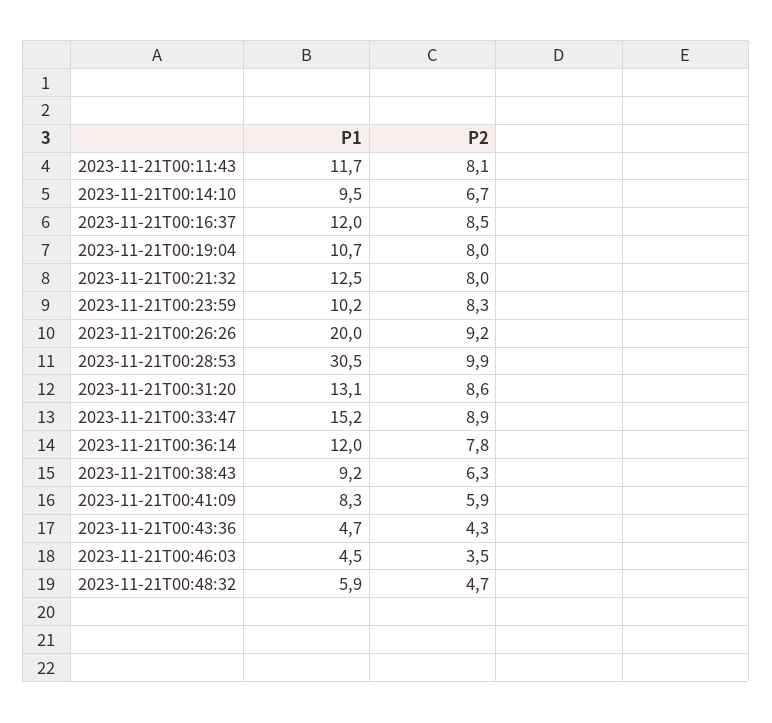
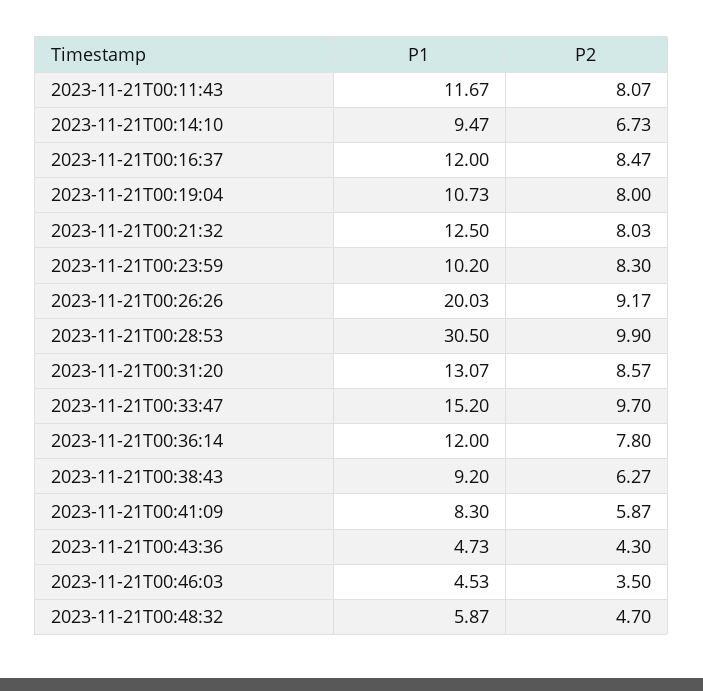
  {
    "P1": {
      "2023-11-21T00:11:43": 11.67,
      "2023-11-21T00:14:10": 9.47,
      "2023-11-21T00:16:37": 12,
      "2023-11-21T00:19:04": 10.73,
      "2023-11-21T00:21:32": 12.5,
      "2023-11-21T00:23:59": 10.2,
      "2023-11-21T00:26:26": 20.03,
      "2023-11-21T00:28:53": 30.5,
      "2023-11-21T00:31:20": 13.07,
      "2023-11-21T00:33:47": 15.2,
      "2023-11-21T00:36:14": 12,
      "2023-11-21T00:38:43": 9.2,
      "2023-11-21T00:41:09": 8.3,
      "2023-11-21T00:43:36": 4.73,
      "2023-11-21T00:46:03": 4.53,
      "2023-11-21T00:48:32": 5.87
    },
    "P2": {
      "2023-11-21T00:11:43": 8.07,
      "2023-11-21T00:14:10": 6.73,
      "2023-11-21T00:16:37": 8.47,
      "2023-11-21T00:19:04": 8,
      "2023-11-21T00:21:32": 8.03,
      "2023-11-21T00:23:59": 8.3,
      "2023-11-21T00:26:26": 9.17,
      "2023-11-21T00:28:53": 9.9,
      "2023-11-21T00:31:20": 8.57,
-     "2023-11-21T00:33:47": 8.9,
+     "2023-11-21T00:33:47": 9.7,
      "2023-11-21T00:36:14": 7.8,
      "2023-11-21T00:38:43": 6.27,
      "2023-11-21T00:41:09": 5.87,
      "2023-11-21T00:43:36": 4.3,
      "2023-11-21T00:46:03": 3.5,
      "2023-11-21T00:48:32": 4.7
    }
  }

